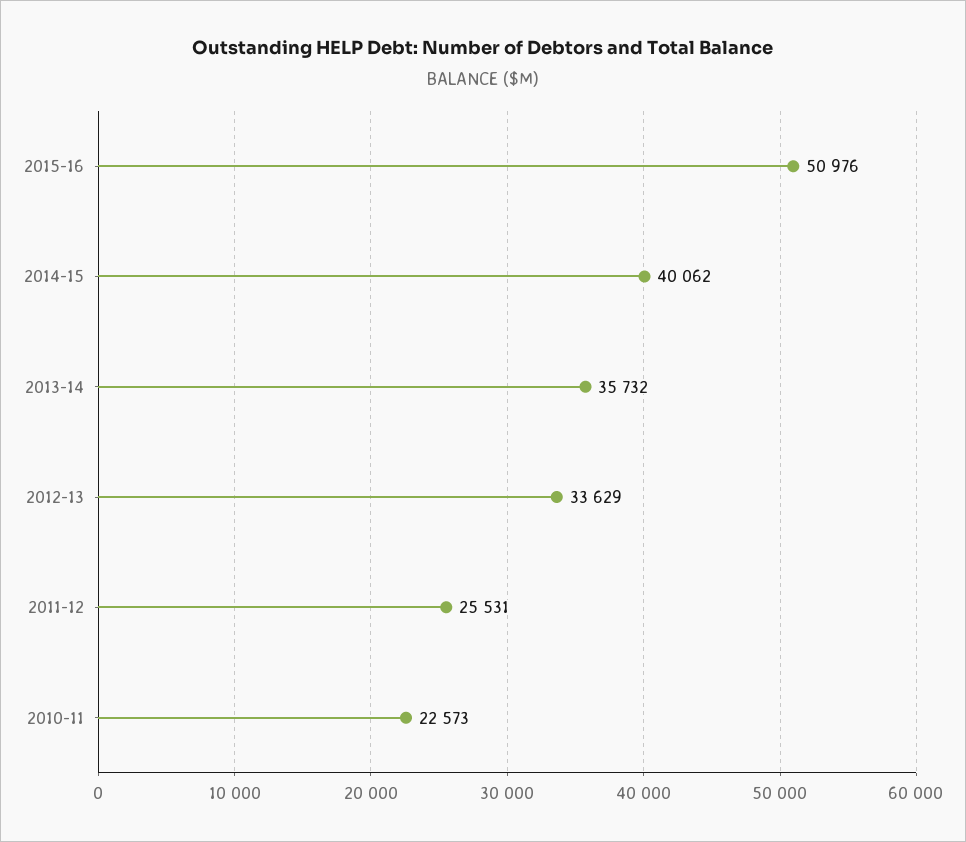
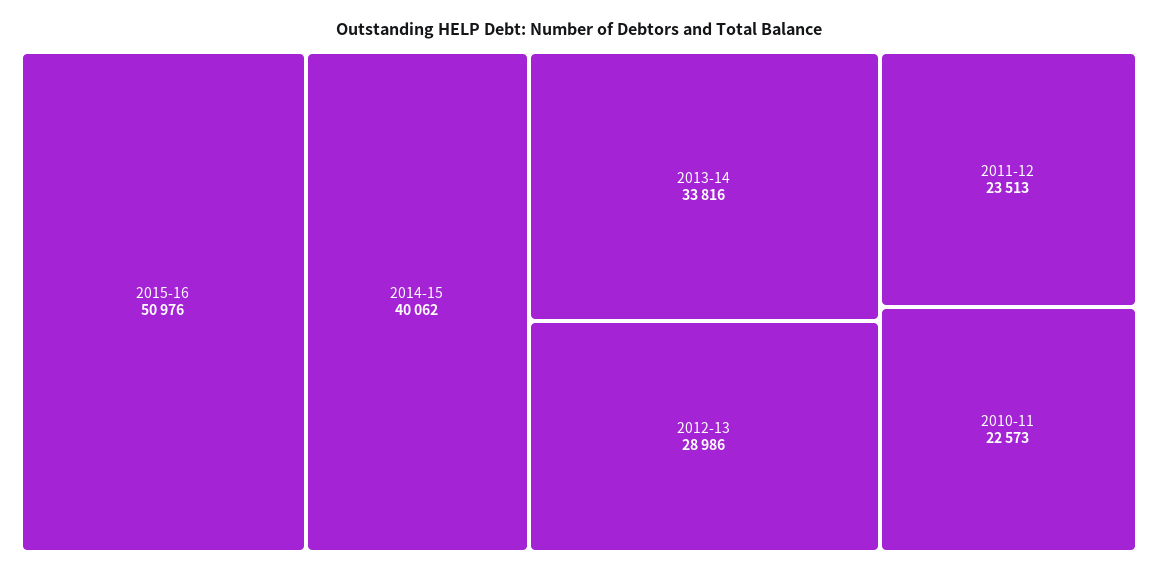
  {
    "2015-16": 50976,
    "2014-15": 40062,
-   "2013-14": 35732,
+   "2013-14": 33816,
-   "2012-13": 33629,
+   "2012-13": 28986,
-   "2011-12": 25531,
+   "2011-12": 23513,
    "2010-11": 22573
  }

